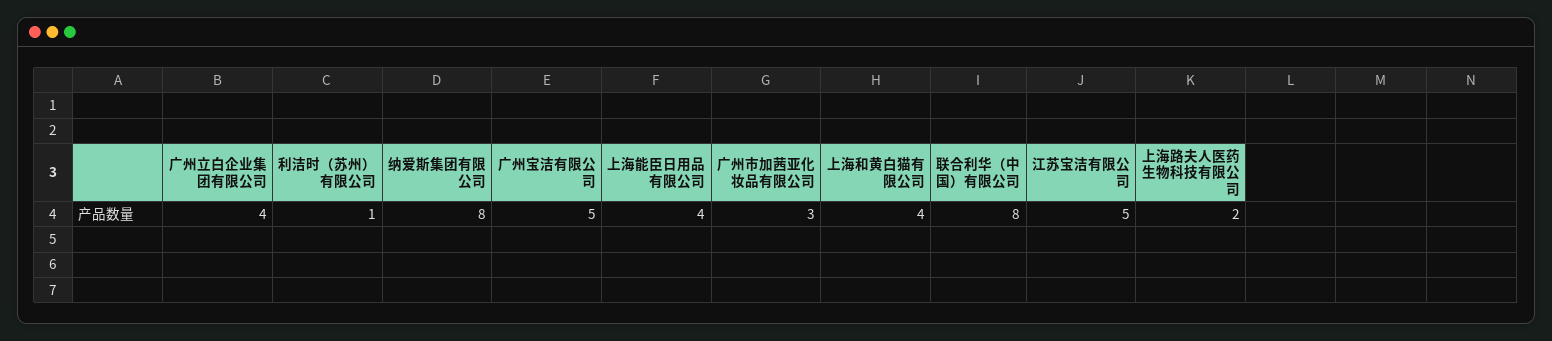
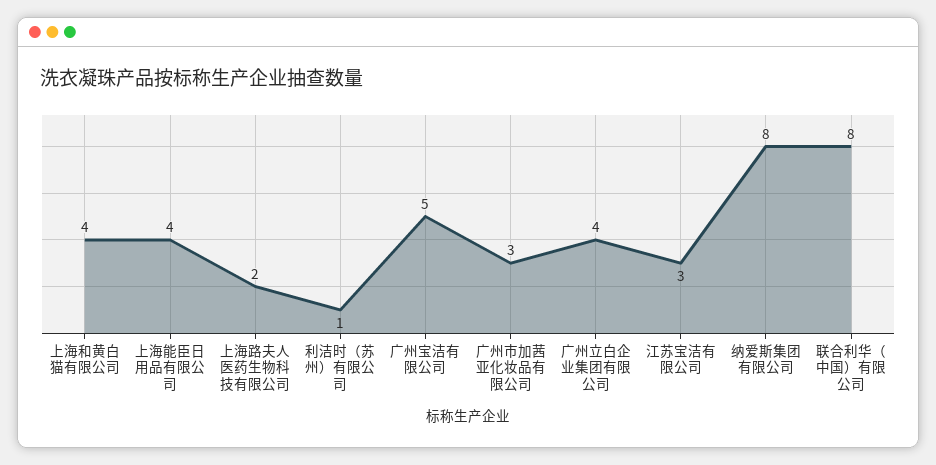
  {
    "广州立白企业集团有限公司": 4,
    "利洁时（苏州）有限公司": 1,
    "纳爱斯集团有限公司": 8,
    "广州宝洁有限公司": 5,
    "上海能臣日用品有限公司": 4,
    "广州市加茜亚化妆品有限公司": 3,
    "上海和黄白猫有限公司": 4,
    "联合利华（中国）有限公司": 8,
-   "江苏宝洁有限公司": 5,
+   "江苏宝洁有限公司": 3,
    "上海路夫人医药生物科技有限公司": 2
  }

